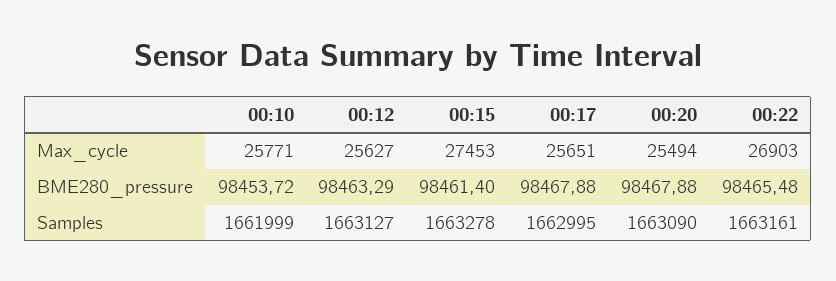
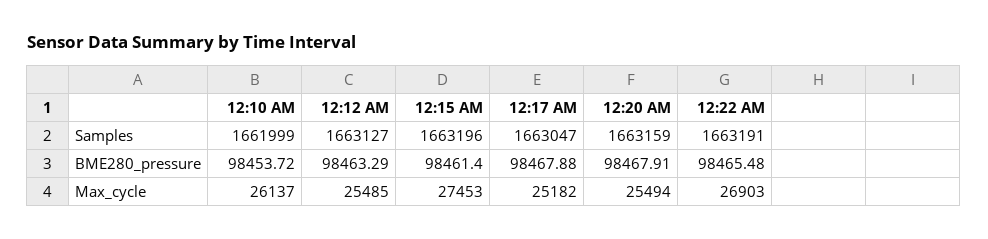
  {
    "00:10": {
-     "Max_cycle": 25771,
+     "Max_cycle": 26137,
      "BME280_pressure": 98453.72,
      "Samples": 1661999
    },
    "00:12": {
-     "Max_cycle": 25627,
+     "Max_cycle": 25485,
      "BME280_pressure": 98463.29,
      "Samples": 1663127
    },
    "00:15": {
      "Max_cycle": 27453,
      "BME280_pressure": 98461.4,
-     "Samples": 1663278
+     "Samples": 1663196
    },
    "00:17": {
-     "Max_cycle": 25651,
+     "Max_cycle": 25182,
      "BME280_pressure": 98467.88,
-     "Samples": 1662995
+     "Samples": 1663047
    },
    "00:20": {
      "Max_cycle": 25494,
-     "BME280_pressure": 98467.88,
+     "BME280_pressure": 98467.91,
-     "Samples": 1663090
+     "Samples": 1663159
    },
    "00:22": {
      "Max_cycle": 26903,
      "BME280_pressure": 98465.48,
-     "Samples": 1663161
+     "Samples": 1663191
    }
  }

